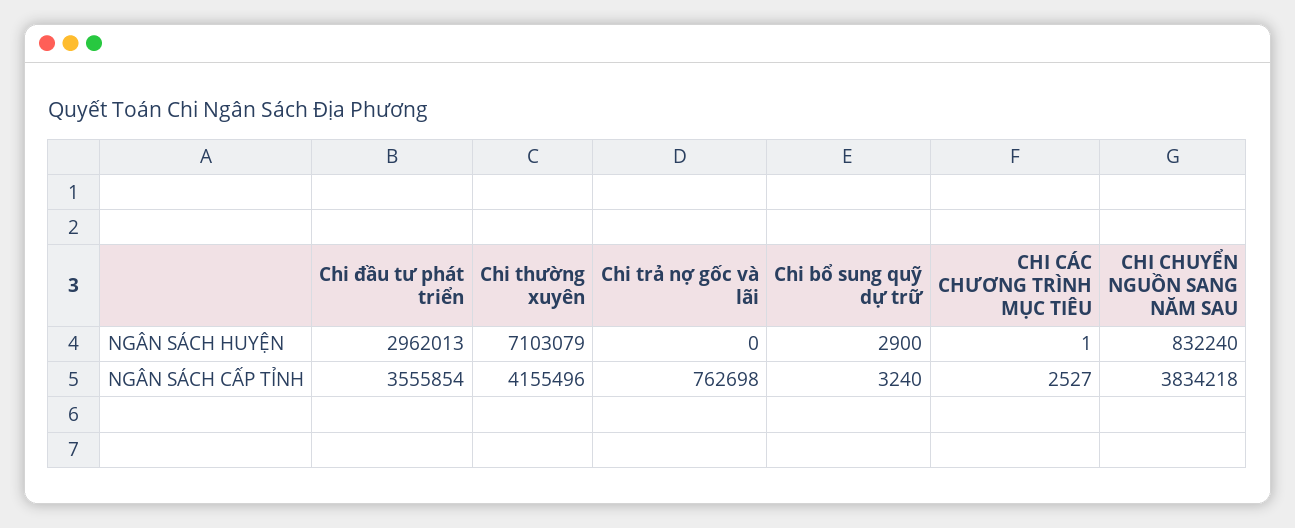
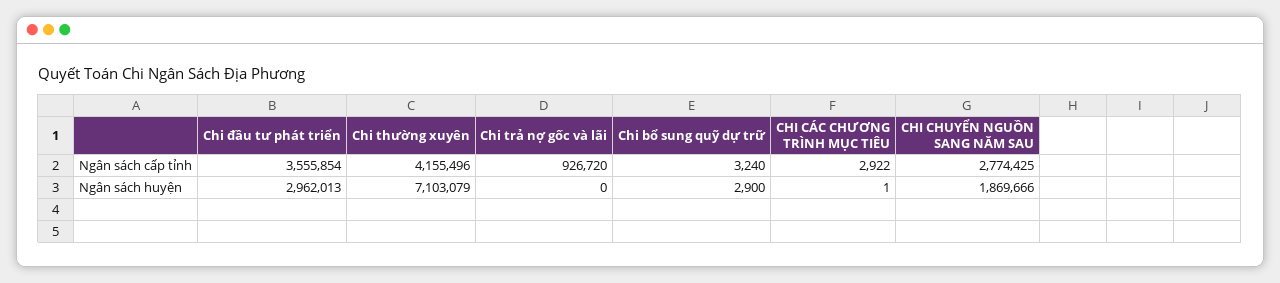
  {
    "Chi đầu tư phát triển": {
      "NGÂN SÁCH HUYỆN": 2962013,
      "NGÂN SÁCH CẤP TỈNH": 3555854
    },
    "Chi thường xuyên": {
      "NGÂN SÁCH HUYỆN": 7103079,
      "NGÂN SÁCH CẤP TỈNH": 4155496
    },
    "Chi trả nợ gốc và lãi": {
      "NGÂN SÁCH HUYỆN": 0,
-     "NGÂN SÁCH CẤP TỈNH": 762698
+     "NGÂN SÁCH CẤP TỈNH": 926720
    },
    "Chi bổ sung quỹ dự trữ": {
      "NGÂN SÁCH HUYỆN": 2900,
      "NGÂN SÁCH CẤP TỈNH": 3240
    },
    "CHI CÁC CHƯƠNG TRÌNH MỤC TIÊU": {
      "NGÂN SÁCH HUYỆN": 1,
-     "NGÂN SÁCH CẤP TỈNH": 2527
+     "NGÂN SÁCH CẤP TỈNH": 2922
    },
    "CHI CHUYỂN NGUỒN SANG NĂM SAU": {
-     "NGÂN SÁCH HUYỆN": 832240,
+     "NGÂN SÁCH HUYỆN": 1869666,
-     "NGÂN SÁCH CẤP TỈNH": 3834218
+     "NGÂN SÁCH CẤP TỈNH": 2774425
    }
  }

